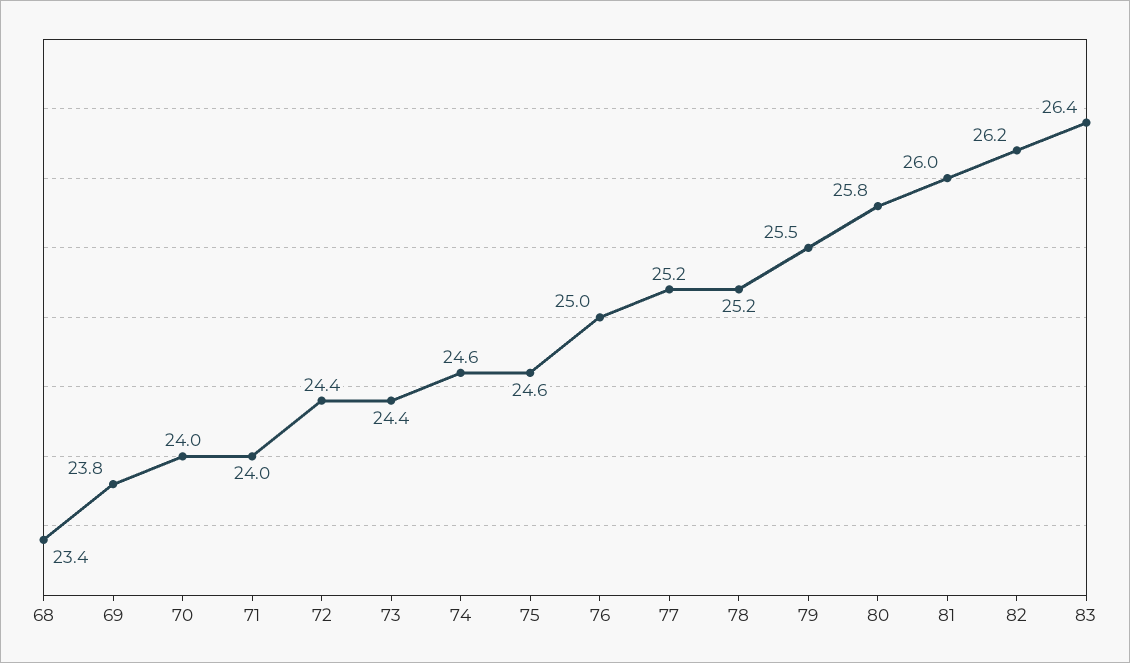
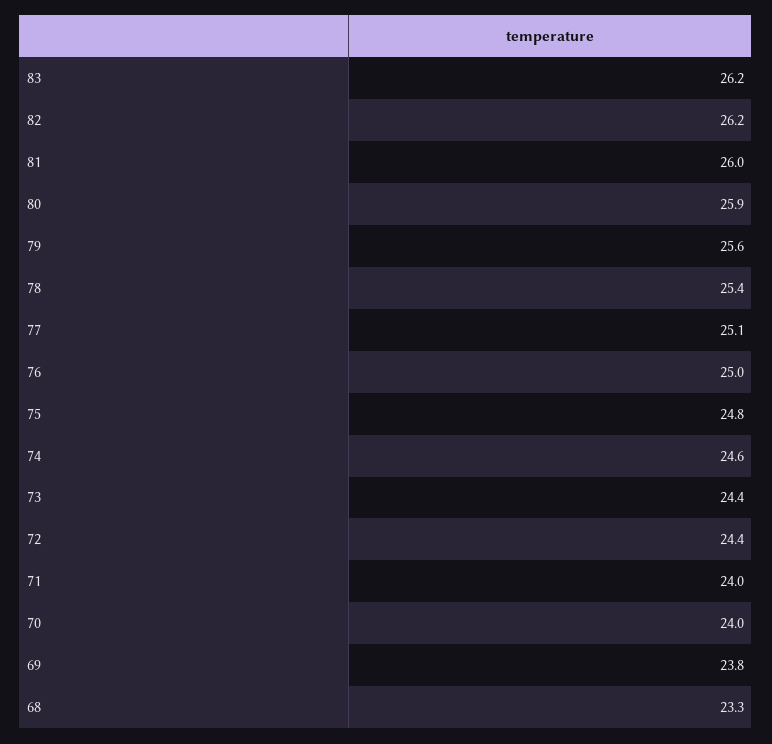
  {
-   "68": 23.4,
+   "68": 23.3,
    "69": 23.8,
    "70": 24,
    "71": 24,
    "72": 24.4,
    "73": 24.4,
    "74": 24.6,
-   "75": 24.6,
+   "75": 24.8,
    "76": 25,
-   "77": 25.2,
+   "77": 25.1,
-   "78": 25.2,
+   "78": 25.4,
-   "79": 25.5,
+   "79": 25.6,
-   "80": 25.8,
+   "80": 25.9,
    "81": 26,
    "82": 26.2,
-   "83": 26.4
+   "83": 26.2
  }

